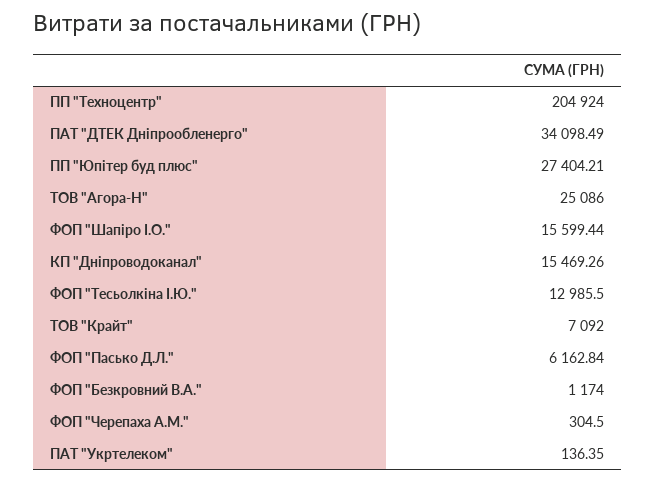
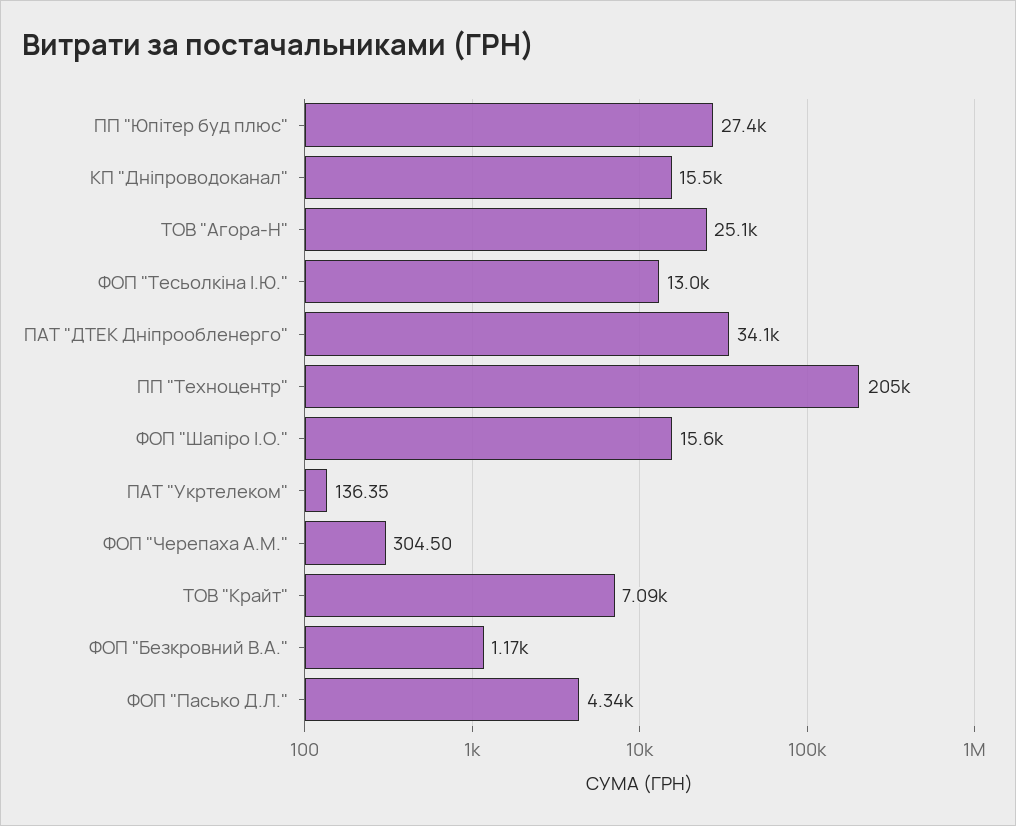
  {
    "ПП \"Техноцентр\"": 204924,
    "ПАТ \"ДТЕК Дніпрообленерго\"": 34098.49,
    "ПП \"Юпітер буд плюс\"": 27404.21,
    "ТОВ \"Агора-Н\"": 25086,
    "ФОП \"Шапіро І.О.\"": 15599.44,
    "КП \"Дніпроводоканал\"": 15469.26,
    "ФОП \"Тесьолкіна І.Ю.\"": 12985.5,
    "ТОВ \"Крайт\"": 7092,
-   "ФОП \"Пасько Д.Л.\"": 6162.84,
+   "ФОП \"Пасько Д.Л.\"": 4340,
    "ФОП \"Безкровний В.А.\"": 1174,
    "ФОП \"Черепаха А.М.\"": 304.5,
    "ПАТ \"Укртелеком\"": 136.35
  }

